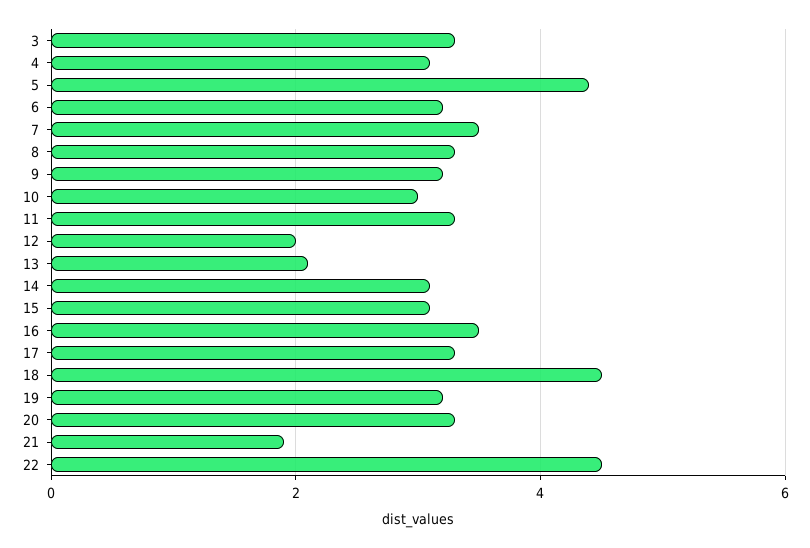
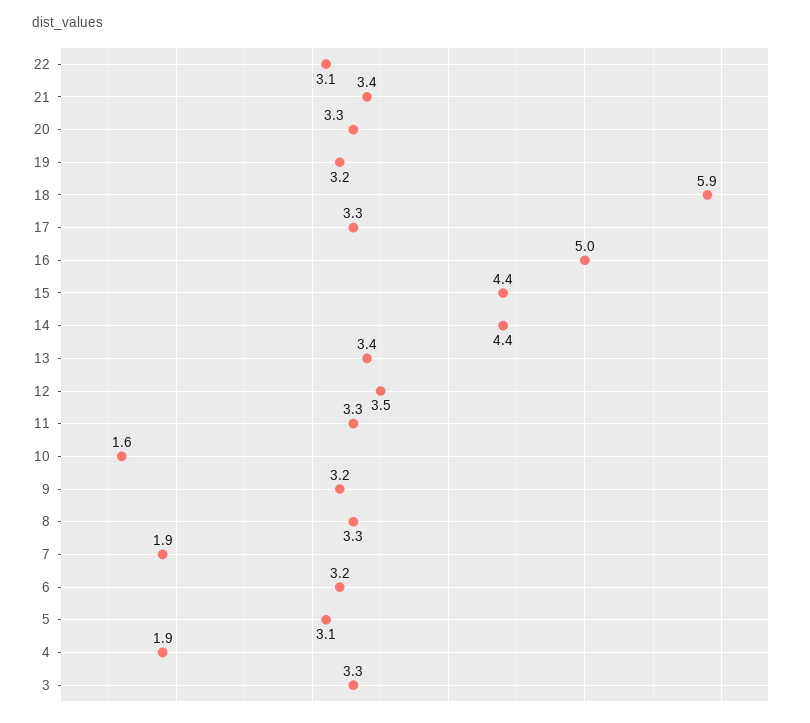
  {
    "3": 3.3,
-   "4": 3,
+   "4": 1.9,
-   "5": 4.5,
+   "5": 3.1,
    "6": 3.2,
-   "7": 3.5,
+   "7": 1.9,
    "8": 3.3,
    "9": 3.2,
-   "10": 3,
+   "10": 1.6,
    "11": 3.3,
-   "12": 2,
+   "12": 3.5,
-   "13": 2,
+   "13": 3.4,
-   "14": 3,
+   "14": 4.4,
-   "15": 3,
+   "15": 4.4,
-   "16": 3.5,
+   "16": 5,
    "17": 3.3,
-   "18": 4.5,
+   "18": 5.9,
    "19": 3.2,
    "20": 3.3,
-   "21": 2,
+   "21": 3.4,
-   "22": 4.5
+   "22": 3.1
  }

